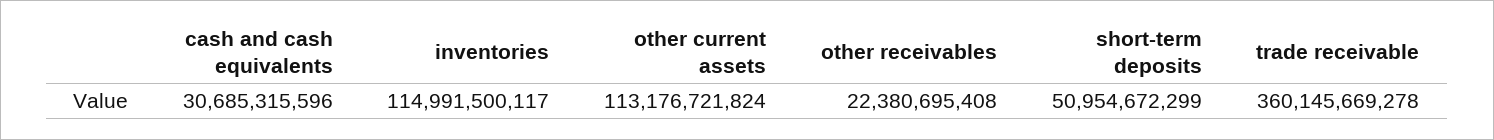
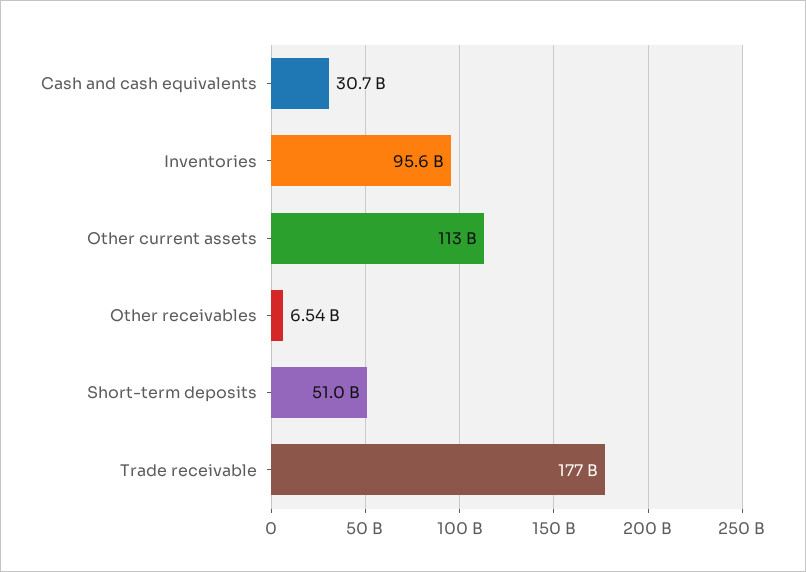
  {
    "cash and cash equivalents": 30685315596,
-   "inventories": 114991500117,
+   "inventories": 95600000000,
    "other current assets": 113176721824,
-   "other receivables": 22380695408,
+   "other receivables": 6540000000,
    "short-term deposits": 50954672299,
-   "trade receivable": 360145669278
+   "trade receivable": 177000000000
  }

